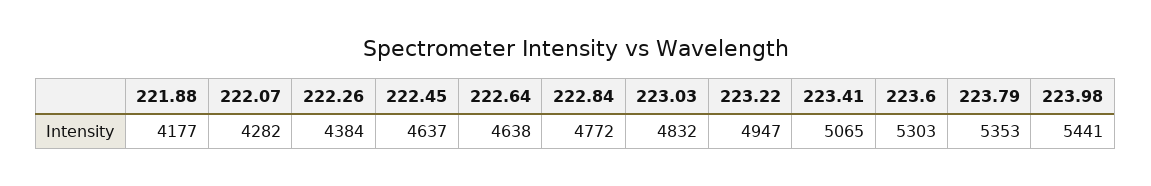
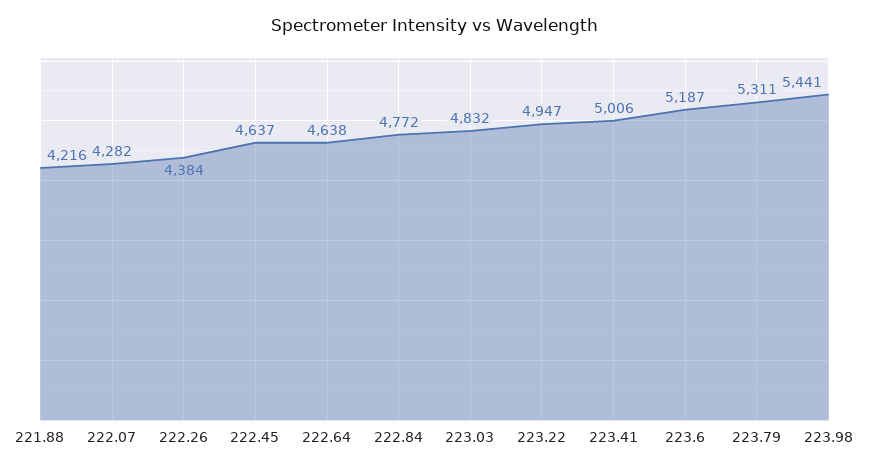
  {
-   "221.88": 4177,
+   "221.88": 4216,
    "222.07": 4282,
    "222.26": 4384,
    "222.45": 4637,
    "222.64": 4638,
    "222.84": 4772,
    "223.03": 4832,
    "223.22": 4947,
-   "223.41": 5065,
+   "223.41": 5006,
-   "223.6": 5303,
+   "223.6": 5187,
-   "223.79": 5353,
+   "223.79": 5311,
    "223.98": 5441
  }

